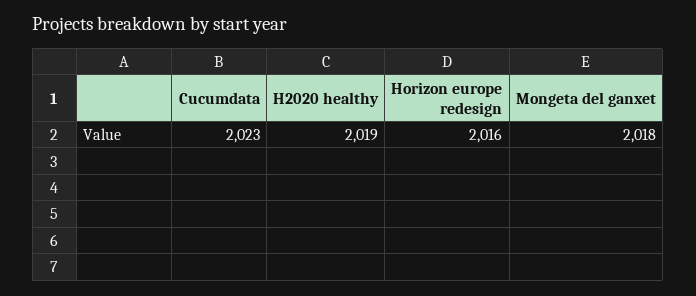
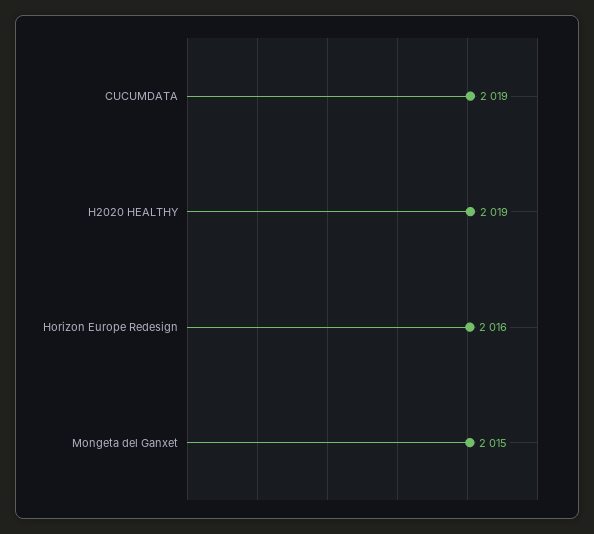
  {
-   "Cucumdata": 2023,
+   "Cucumdata": 2019,
    "H2020 healthy": 2019,
    "Horizon europe redesign": 2016,
-   "Mongeta del ganxet": 2018
+   "Mongeta del ganxet": 2015
  }

